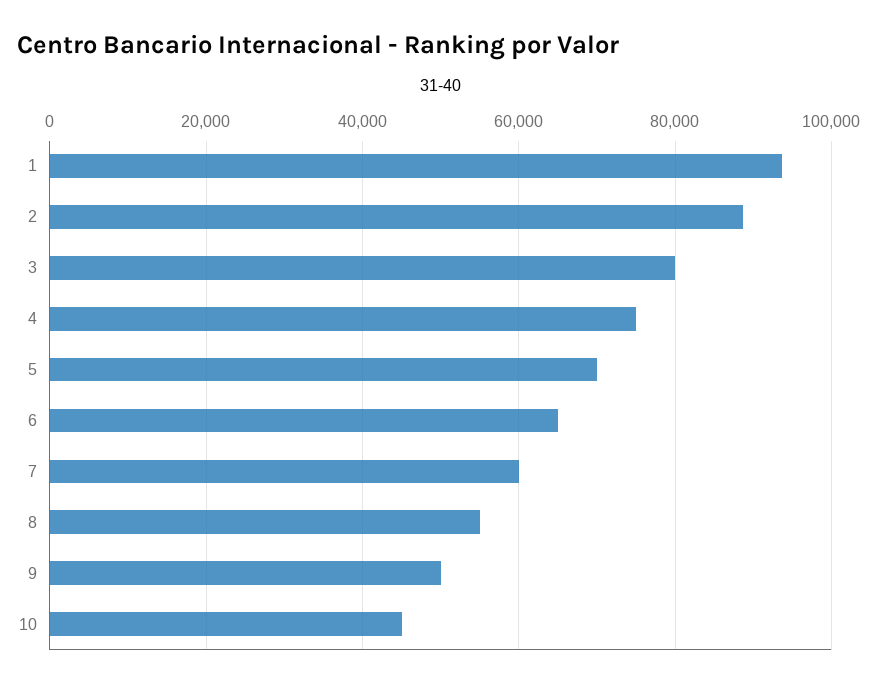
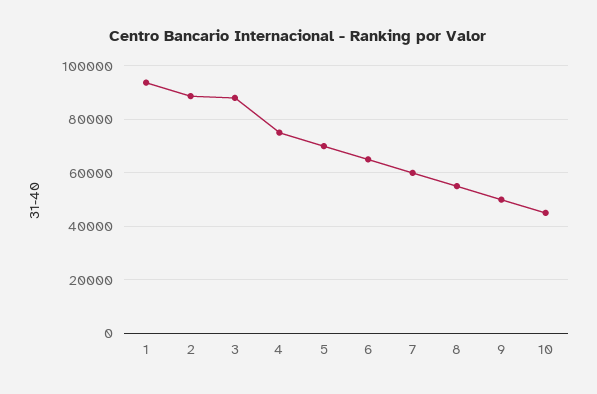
  {
    "1": 94000,
    "2": 88000,
-   "3": 80000,
+   "3": 87500,
    "4": 76000,
    "5": 70000,
    "6": 66000,
    "7": 60000,
    "8": 56000,
    "9": 50000,
    "10": 46000
  }

